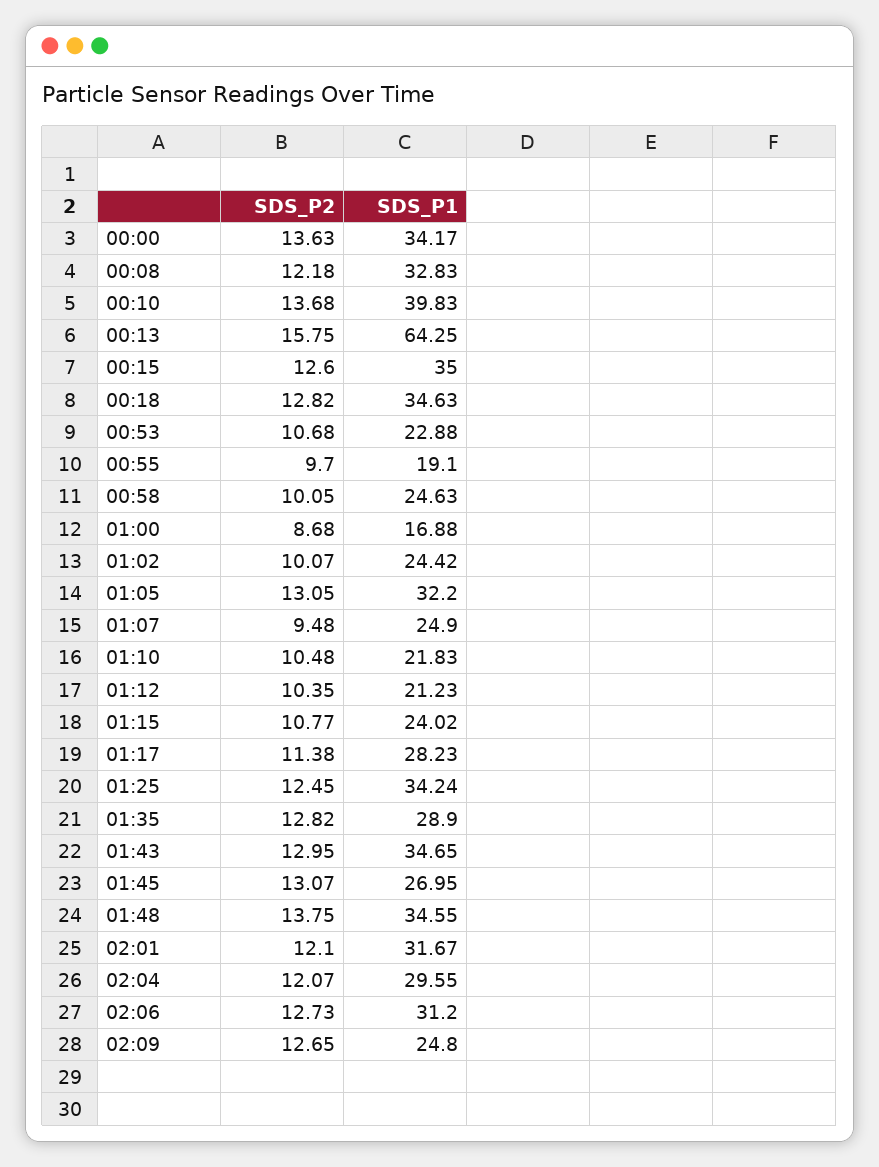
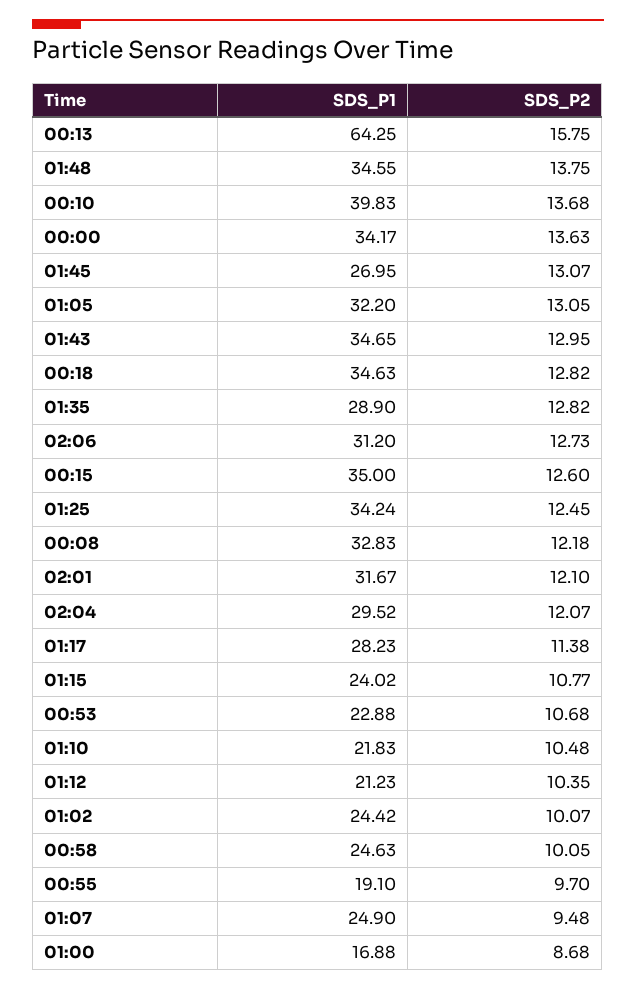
  {
    "SDS_P2": {
      "00:00": 13.63,
      "00:08": 12.18,
      "00:10": 13.68,
      "00:13": 15.75,
      "00:15": 12.6,
      "00:18": 12.82,
      "00:53": 10.68,
      "00:55": 9.7,
      "00:58": 10.05,
      "01:00": 8.68,
      "01:02": 10.07,
      "01:05": 13.05,
      "01:07": 9.48,
      "01:10": 10.48,
      "01:12": 10.35,
      "01:15": 10.77,
      "01:17": 11.38,
      "01:25": 12.45,
      "01:35": 12.82,
      "01:43": 12.95,
      "01:45": 13.07,
      "01:48": 13.75,
      "02:01": 12.1,
      "02:04": 12.07,
-     "02:06": 12.73,
+     "02:06": 12.73
-     "02:09": 12.65
    },
    "SDS_P1": {
      "00:00": 34.17,
      "00:08": 32.83,
      "00:10": 39.83,
      "00:13": 64.25,
      "00:15": 35,
      "00:18": 34.63,
      "00:53": 22.88,
      "00:55": 19.1,
      "00:58": 24.63,
      "01:00": 16.88,
      "01:02": 24.42,
      "01:05": 32.2,
      "01:07": 24.9,
      "01:10": 21.83,
      "01:12": 21.23,
      "01:15": 24.02,
      "01:17": 28.23,
      "01:25": 34.24,
      "01:35": 28.9,
      "01:43": 34.65,
      "01:45": 26.95,
      "01:48": 34.55,
      "02:01": 31.67,
-     "02:04": 29.55,
+     "02:04": 29.52,
-     "02:06": 31.2,
+     "02:06": 31.2
-     "02:09": 24.8
    }
  }

